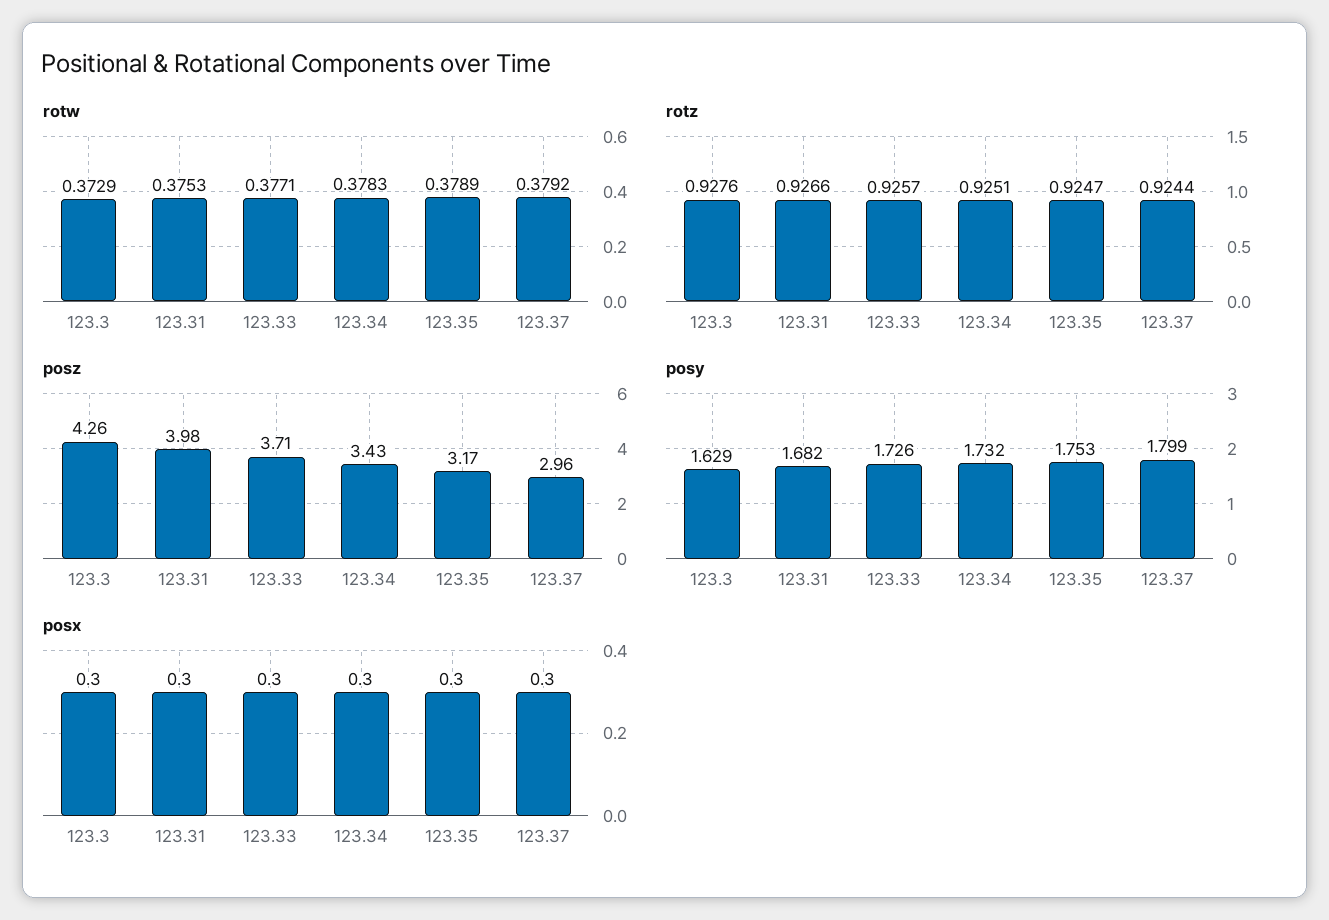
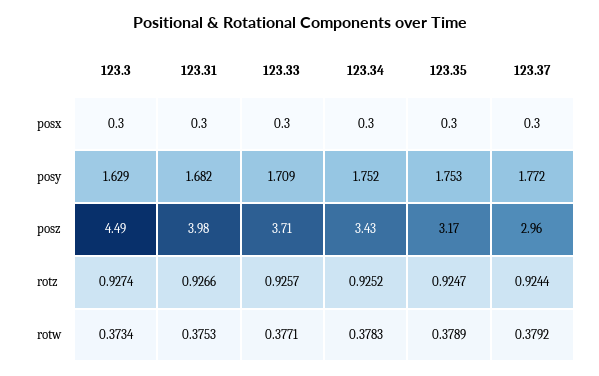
  {
    "rotw": {
-     "123.3": 0.3729,
+     "123.3": 0.3734,
      "123.31": 0.3753,
      "123.33": 0.3771,
      "123.34": 0.3783,
      "123.35": 0.3789,
      "123.37": 0.3792
    },
    "rotz": {
-     "123.3": 0.9276,
+     "123.3": 0.9274,
      "123.31": 0.9266,
      "123.33": 0.9257,
-     "123.34": 0.9251,
+     "123.34": 0.9252,
      "123.35": 0.9247,
      "123.37": 0.9244
    },
    "posz": {
-     "123.3": 4.26,
+     "123.3": 4.49,
      "123.31": 3.98,
      "123.33": 3.71,
      "123.34": 3.43,
      "123.35": 3.17,
      "123.37": 2.96
    },
    "posy": {
      "123.3": 1.629,
      "123.31": 1.682,
-     "123.33": 1.726,
+     "123.33": 1.709,
-     "123.34": 1.732,
+     "123.34": 1.752,
      "123.35": 1.753,
-     "123.37": 1.799
+     "123.37": 1.772
    },
    "posx": {
      "123.3": 0.3,
      "123.31": 0.3,
      "123.33": 0.3,
      "123.34": 0.3,
      "123.35": 0.3,
      "123.37": 0.3
    }
  }

